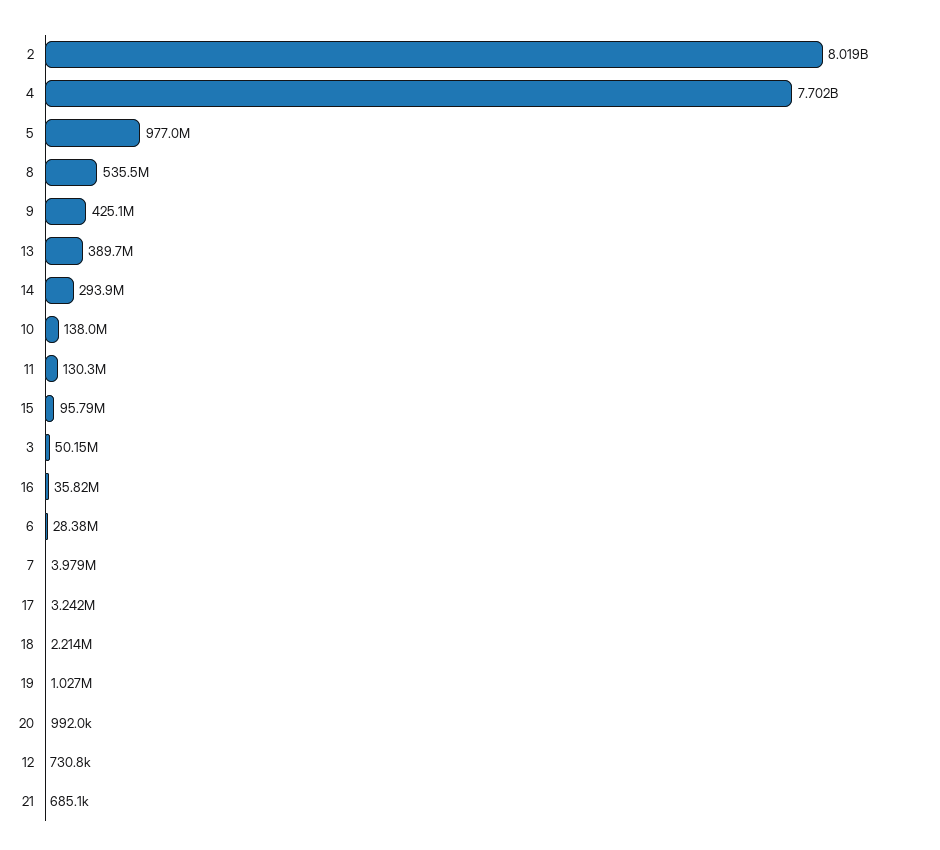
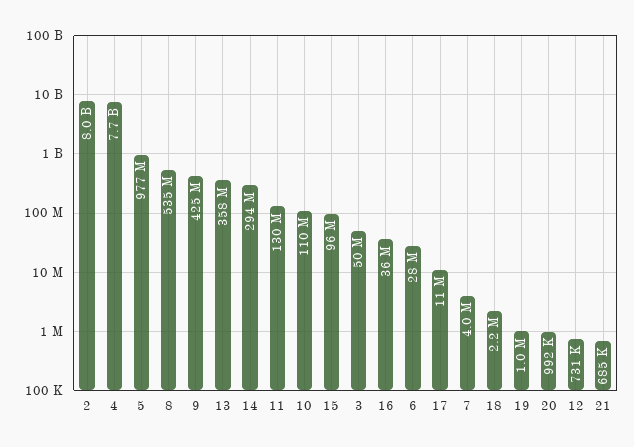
  {
    "2": 8019000000,
    "4": 7702000000,
    "5": 977000000,
    "8": 535500000,
    "9": 425100000,
-   "13": 389700000,
+   "13": 358000000,
    "14": 293900000,
-   "10": 138000000,
+   "10": 110000000,
    "11": 130300000,
    "15": 95790000,
    "3": 50150000,
    "16": 35820000,
    "6": 28380000,
    "7": 3979000,
-   "17": 3242000,
+   "17": 11000000,
    "18": 2214000,
    "19": 1027000,
    "20": 992000,
    "12": 730800,
    "21": 685100
  }

